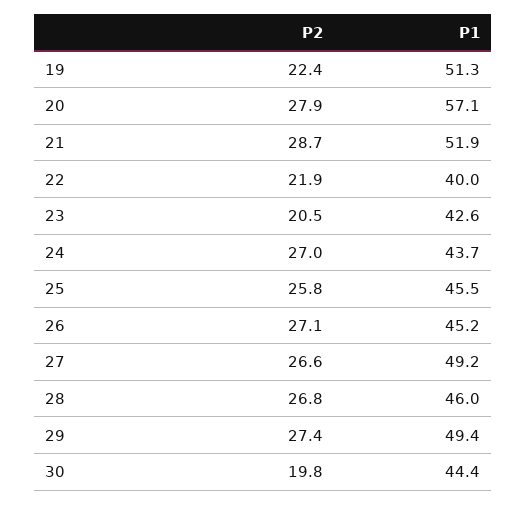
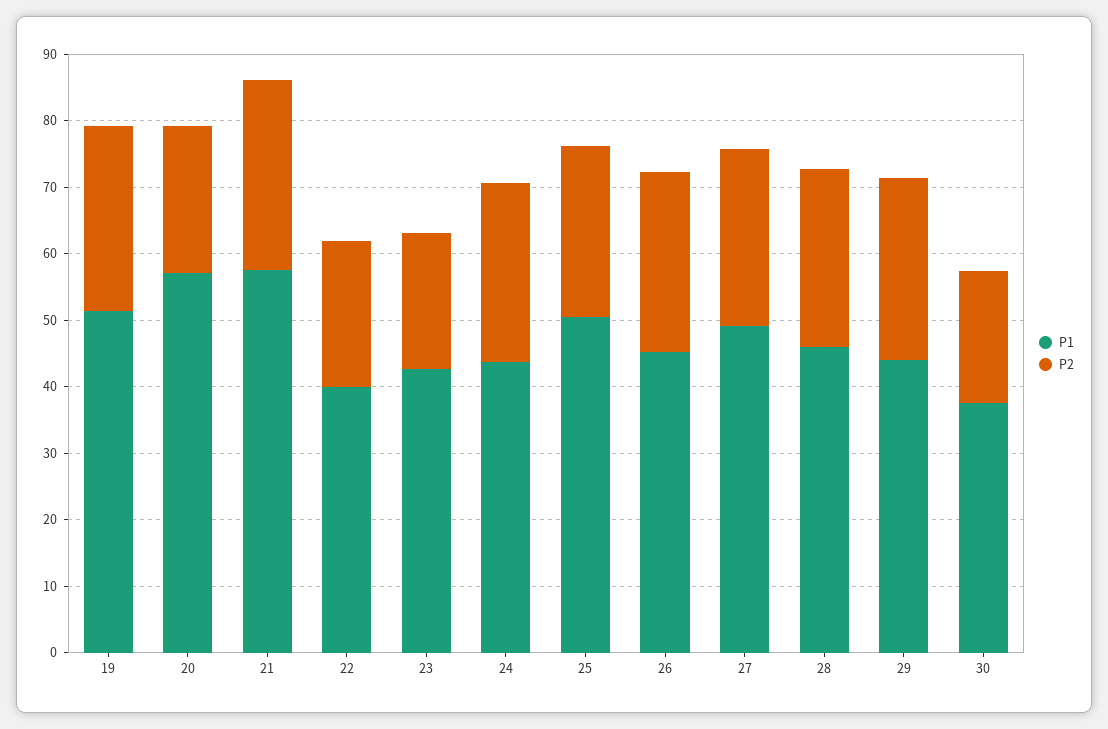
  {
    "P2": {
-     "19": 22.4,
+     "19": 28,
-     "20": 27.9,
+     "20": 22,
      "21": 28.7,
      "22": 21.9,
      "23": 20.5,
      "24": 27,
      "25": 25.8,
      "26": 27.1,
      "27": 26.6,
      "28": 26.8,
      "29": 27.4,
      "30": 19.8
    },
    "P1": {
      "19": 51.3,
      "20": 57.1,
-     "21": 51.9,
+     "21": 58,
      "22": 40,
      "23": 42.6,
      "24": 43.7,
-     "25": 45.5,
+     "25": 50,
      "26": 45.2,
      "27": 49.2,
      "28": 46,
-     "29": 49.4,
+     "29": 44,
-     "30": 44.4
+     "30": 38
    }
  }

